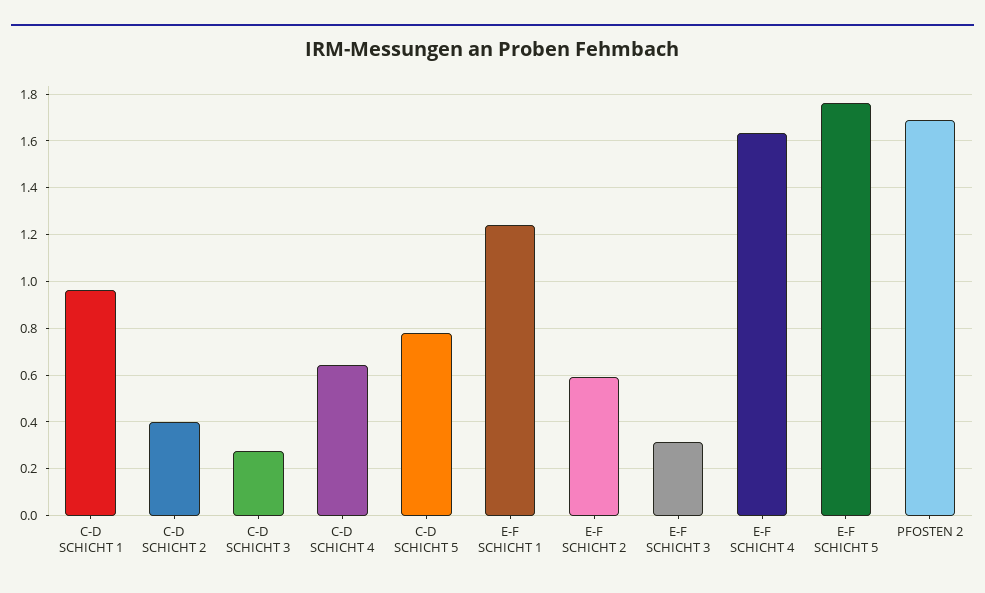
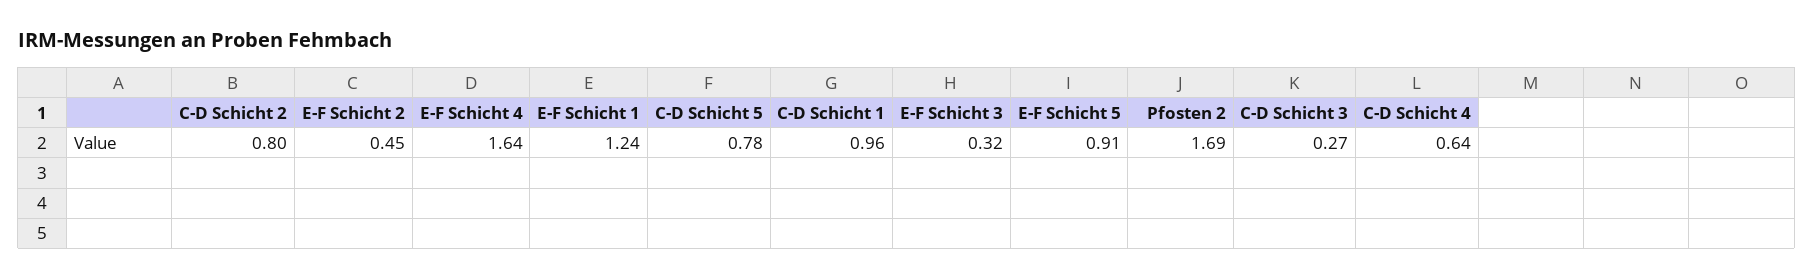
  {
    "C-D SCHICHT 1": 0.96,
-   "C-D SCHICHT 2": 0.4,
+   "C-D SCHICHT 2": 0.8,
    "C-D SCHICHT 3": 0.27,
    "C-D SCHICHT 4": 0.64,
    "C-D SCHICHT 5": 0.78,
    "E-F SCHICHT 1": 1.24,
-   "E-F SCHICHT 2": 0.6,
+   "E-F SCHICHT 2": 0.45,
    "E-F SCHICHT 3": 0.32,
    "E-F SCHICHT 4": 1.64,
-   "E-F SCHICHT 5": 1.75,
+   "E-F SCHICHT 5": 0.91,
    "PFOSTEN 2": 1.69
  }

